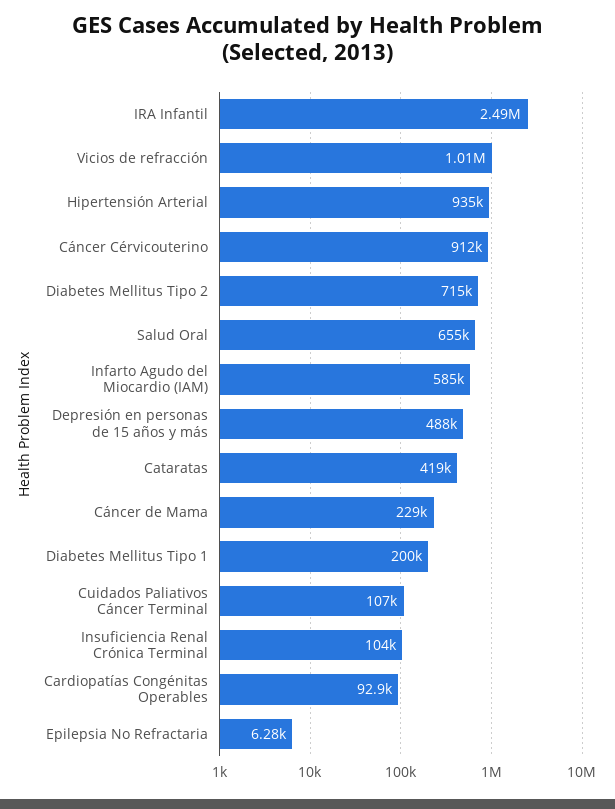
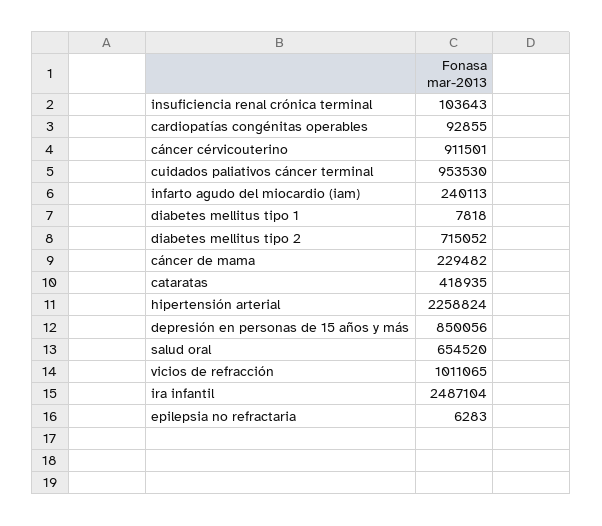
  {
    "IRA Infantil": 2487104,
    "Vicios de refracción": 1011065,
-   "Hipertensión Arterial": 935000,
+   "Hipertensión Arterial": 2258824,
    "Cáncer Cérvicouterino": 911501,
    "Diabetes Mellitus Tipo 2": 715052,
    "Salud Oral": 654520,
-   "Infarto Agudo del Miocardio (IAM)": 585000,
+   "Infarto Agudo del Miocardio (IAM)": 240113,
-   "Depresión en personas de 15 años y más": 488000,
+   "Depresión en personas de 15 años y más": 850056,
    "Cataratas": 418935,
    "Cáncer de Mama": 229482,
-   "Diabetes Mellitus Tipo 1": 200000,
+   "Diabetes Mellitus Tipo 1": 7818,
-   "Cuidados Paliativos Cáncer Terminal": 107000,
+   "Cuidados Paliativos Cáncer Terminal": 953530,
    "Insuficiencia Renal Crónica Terminal": 103643,
    "Cardiopatías Congénitas Operables": 92855,
    "Epilepsia No Refractaria": 6283
  }

